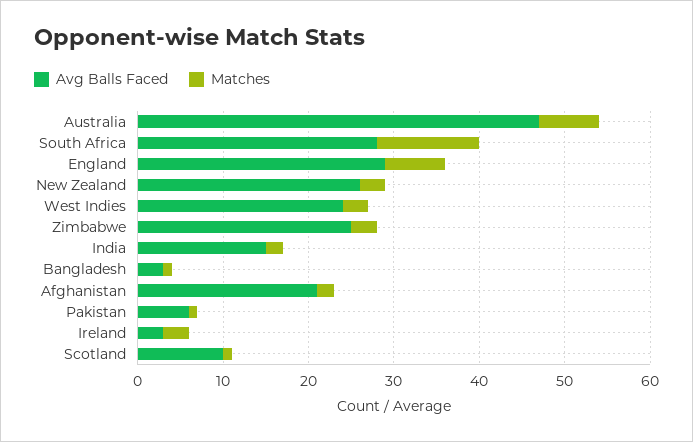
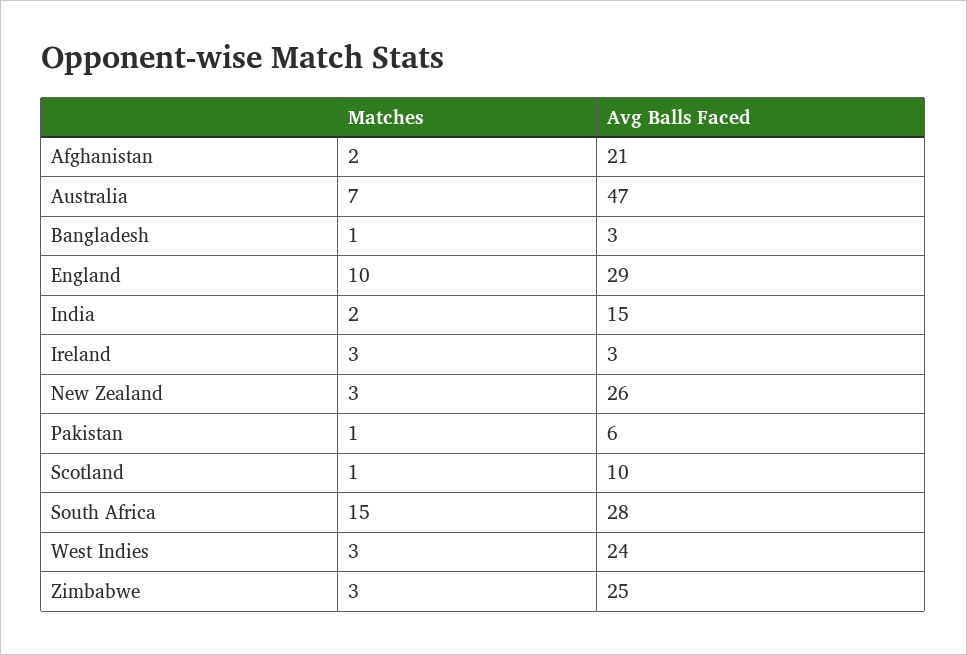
  {
    "Avg Balls Faced": {
      "Australia": 47,
      "South Africa": 28,
      "England": 29,
      "New Zealand": 26,
      "West Indies": 24,
      "Zimbabwe": 25,
      "India": 15,
      "Bangladesh": 3,
      "Afghanistan": 21,
      "Pakistan": 6,
      "Ireland": 3,
      "Scotland": 10
    },
    "Matches": {
      "Australia": 7,
-     "South Africa": 12,
+     "South Africa": 15,
-     "England": 7,
+     "England": 10,
      "New Zealand": 3,
      "West Indies": 3,
      "Zimbabwe": 3,
      "India": 2,
      "Bangladesh": 1,
      "Afghanistan": 2,
      "Pakistan": 1,
      "Ireland": 3,
      "Scotland": 1
    }
  }

